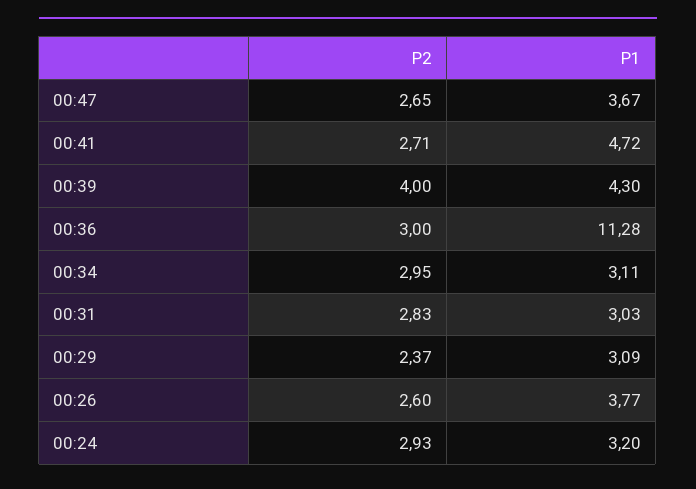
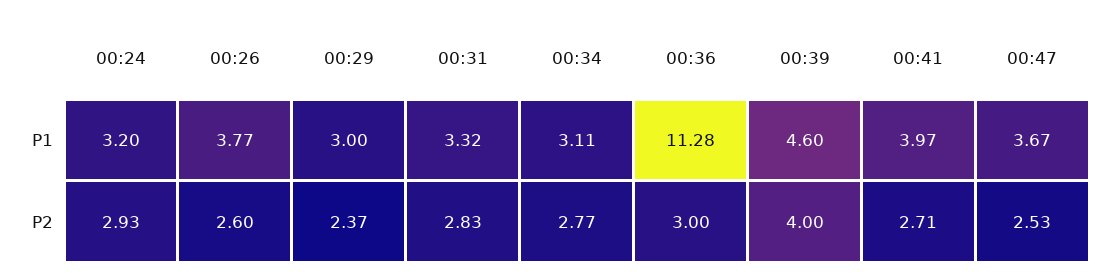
  {
    "P2": {
-     "00:47": 2.65,
+     "00:47": 2.53,
      "00:41": 2.71,
      "00:39": 4,
      "00:36": 3,
-     "00:34": 2.95,
+     "00:34": 2.77,
      "00:31": 2.83,
      "00:29": 2.37,
      "00:26": 2.6,
      "00:24": 2.93
    },
    "P1": {
      "00:47": 3.67,
-     "00:41": 4.72,
+     "00:41": 3.97,
-     "00:39": 4.3,
+     "00:39": 4.6,
      "00:36": 11.28,
      "00:34": 3.11,
-     "00:31": 3.03,
+     "00:31": 3.32,
-     "00:29": 3.09,
+     "00:29": 3,
      "00:26": 3.77,
      "00:24": 3.2
    }
  }

